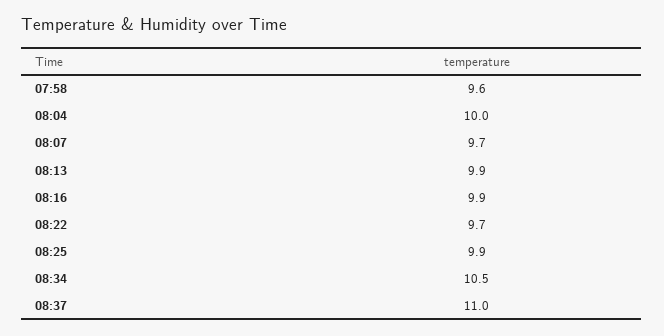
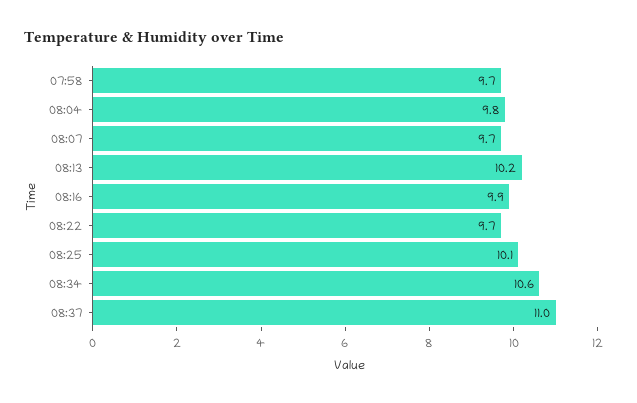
  {
-   "07:58": 9.6,
+   "07:58": 9.7,
-   "08:04": 10,
+   "08:04": 9.8,
    "08:07": 9.7,
-   "08:13": 9.9,
+   "08:13": 10.2,
    "08:16": 9.9,
    "08:22": 9.7,
-   "08:25": 9.9,
+   "08:25": 10.1,
-   "08:34": 10.5,
+   "08:34": 10.6,
    "08:37": 11
  }

